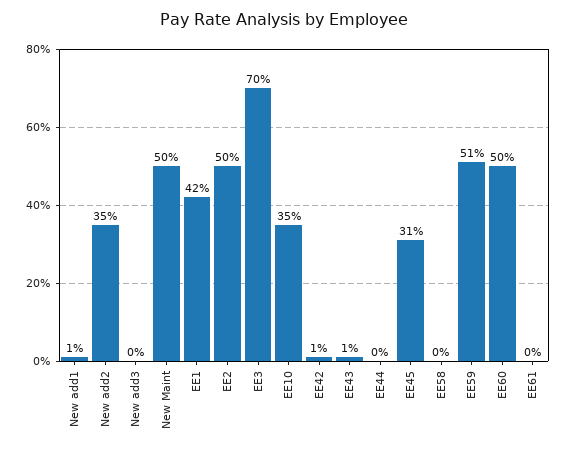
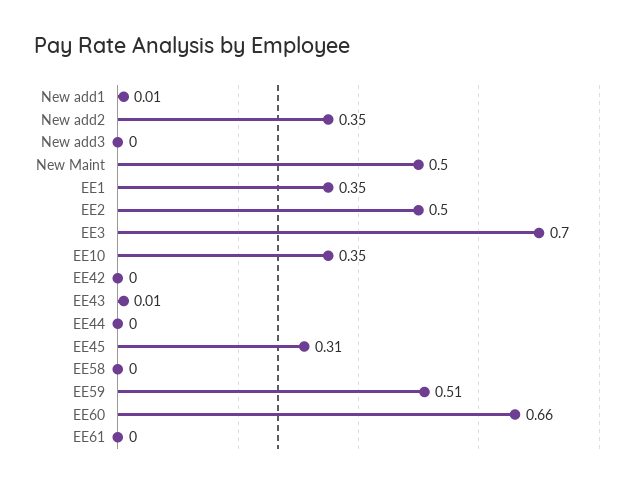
  {
    "New add1": 0.01,
    "New add2": 0.35,
    "New add3": 0,
    "New Maint": 0.5,
-   "EE1": 0.42,
+   "EE1": 0.35,
    "EE2": 0.5,
    "EE3": 0.7,
    "EE10": 0.35,
-   "EE42": 0.01,
+   "EE42": 0,
    "EE43": 0.01,
    "EE44": 0,
    "EE45": 0.31,
    "EE58": 0,
    "EE59": 0.51,
-   "EE60": 0.5,
+   "EE60": 0.66,
    "EE61": 0
  }

